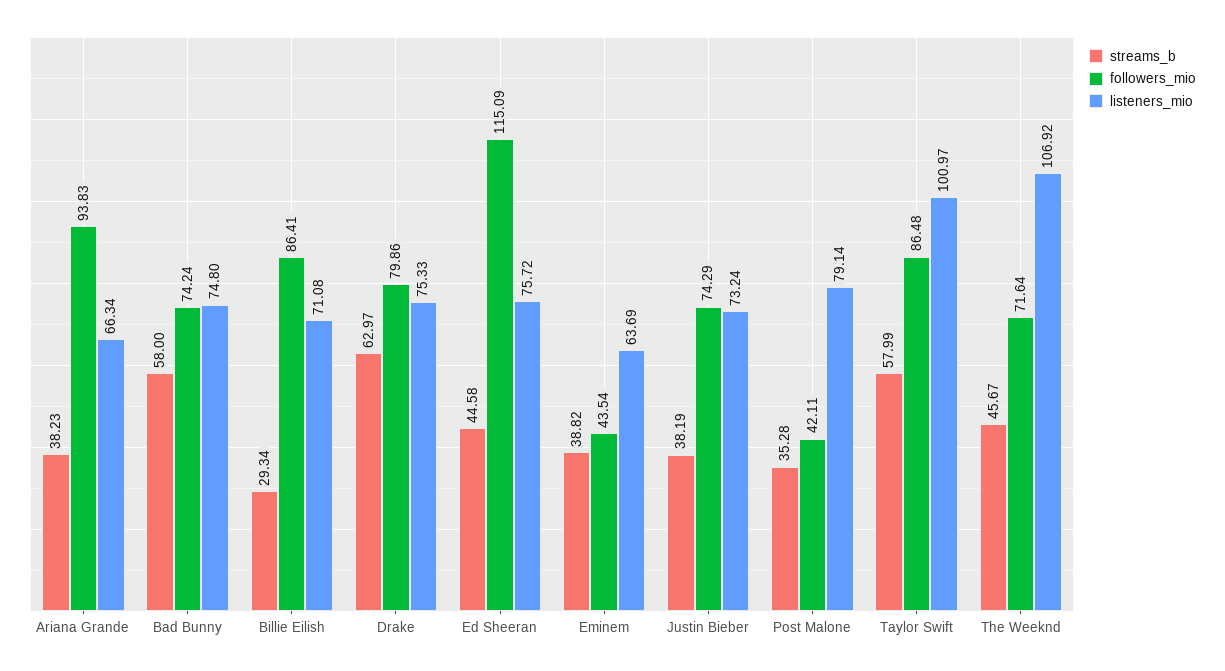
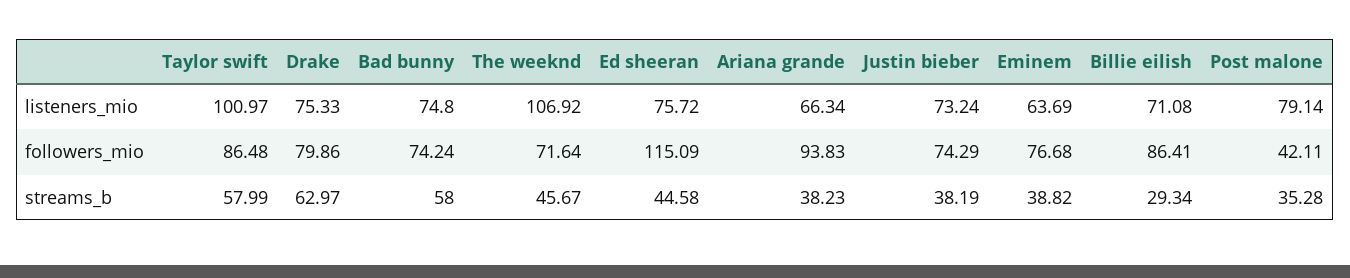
  {
    "streams_b": {
      "Ariana Grande": 38.23,
      "Bad Bunny": 58,
      "Billie Eilish": 29.34,
      "Drake": 62.97,
      "Ed Sheeran": 44.58,
      "Eminem": 38.82,
      "Justin Bieber": 38.19,
      "Post Malone": 35.28,
      "Taylor Swift": 57.99,
      "The Weeknd": 45.67
    },
    "followers_mio": {
      "Ariana Grande": 93.83,
      "Bad Bunny": 74.24,
      "Billie Eilish": 86.41,
      "Drake": 79.86,
      "Ed Sheeran": 115.09,
-     "Eminem": 43.54,
+     "Eminem": 76.68,
      "Justin Bieber": 74.29,
      "Post Malone": 42.11,
      "Taylor Swift": 86.48,
      "The Weeknd": 71.64
    },
    "listeners_mio": {
      "Ariana Grande": 66.34,
      "Bad Bunny": 74.8,
      "Billie Eilish": 71.08,
      "Drake": 75.33,
      "Ed Sheeran": 75.72,
      "Eminem": 63.69,
      "Justin Bieber": 73.24,
      "Post Malone": 79.14,
      "Taylor Swift": 100.97,
      "The Weeknd": 106.92
    }
  }

